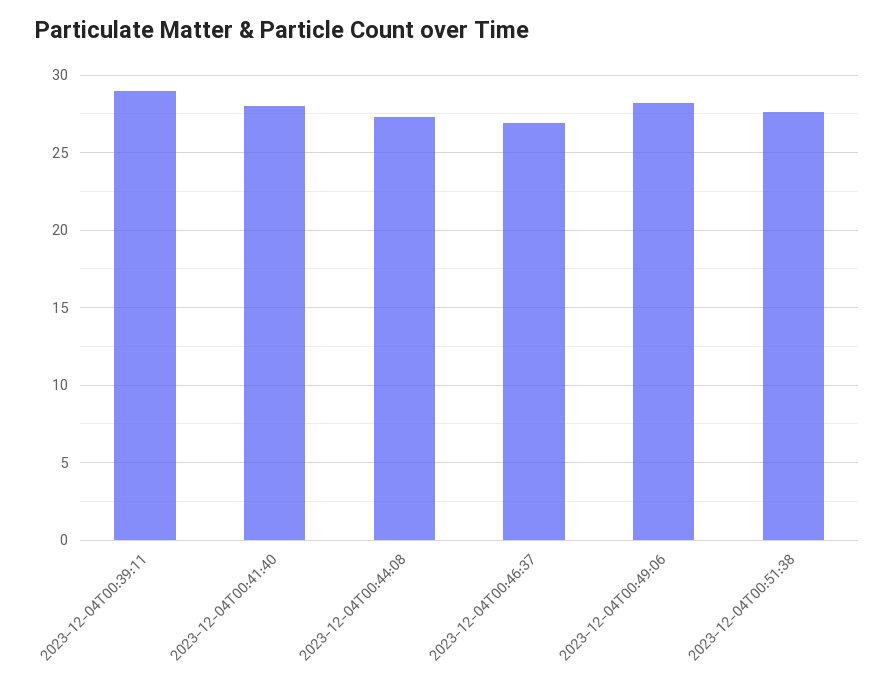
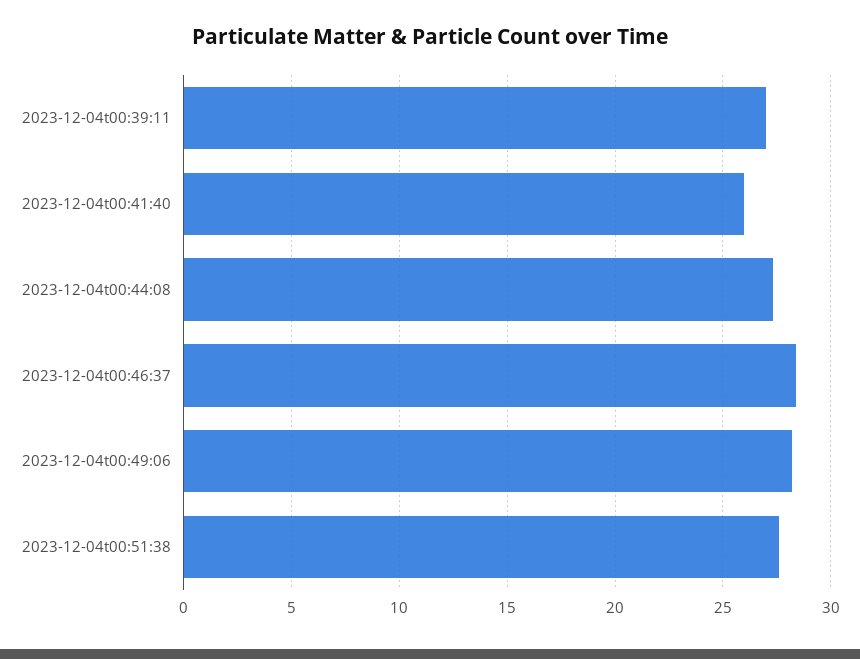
  {
-   "2023-12-04T00:39:11": 29,
+   "2023-12-04T00:39:11": 27,
-   "2023-12-04T00:41:40": 28,
+   "2023-12-04T00:41:40": 26,
    "2023-12-04T00:44:08": 27.5,
-   "2023-12-04T00:46:37": 27,
+   "2023-12-04T00:46:37": 28.5,
    "2023-12-04T00:49:06": 28,
    "2023-12-04T00:51:38": 27.5
  }

